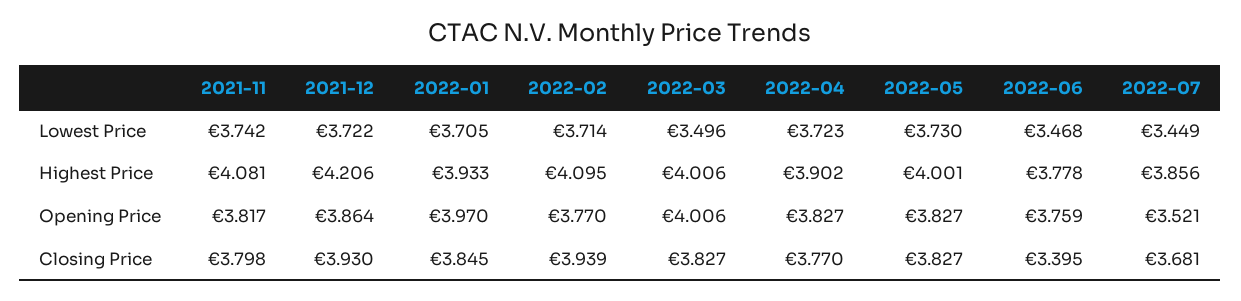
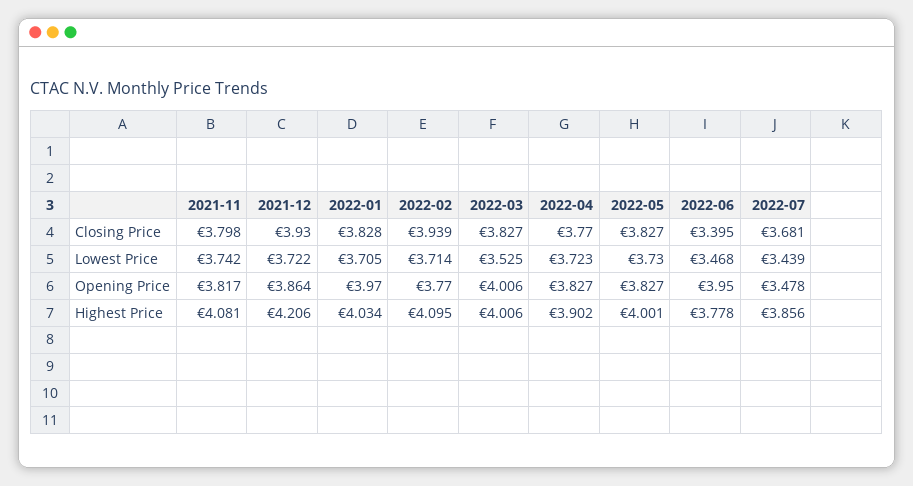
  {
    "2021-11": {
      "Lowest Price": 3.742,
      "Highest Price": 4.081,
      "Opening Price": 3.817,
      "Closing Price": 3.798
    },
    "2021-12": {
      "Lowest Price": 3.722,
      "Highest Price": 4.206,
      "Opening Price": 3.864,
      "Closing Price": 3.93
    },
    "2022-01": {
      "Lowest Price": 3.705,
-     "Highest Price": 3.933,
+     "Highest Price": 4.034,
      "Opening Price": 3.97,
-     "Closing Price": 3.845
+     "Closing Price": 3.828
    },
    "2022-02": {
      "Lowest Price": 3.714,
      "Highest Price": 4.095,
      "Opening Price": 3.77,
      "Closing Price": 3.939
    },
    "2022-03": {
-     "Lowest Price": 3.496,
+     "Lowest Price": 3.525,
      "Highest Price": 4.006,
      "Opening Price": 4.006,
      "Closing Price": 3.827
    },
    "2022-04": {
      "Lowest Price": 3.723,
      "Highest Price": 3.902,
      "Opening Price": 3.827,
      "Closing Price": 3.77
    },
    "2022-05": {
      "Lowest Price": 3.73,
      "Highest Price": 4.001,
      "Opening Price": 3.827,
      "Closing Price": 3.827
    },
    "2022-06": {
      "Lowest Price": 3.468,
      "Highest Price": 3.778,
-     "Opening Price": 3.759,
+     "Opening Price": 3.95,
      "Closing Price": 3.395
    },
    "2022-07": {
-     "Lowest Price": 3.449,
+     "Lowest Price": 3.439,
      "Highest Price": 3.856,
-     "Opening Price": 3.521,
+     "Opening Price": 3.478,
      "Closing Price": 3.681
    }
  }

